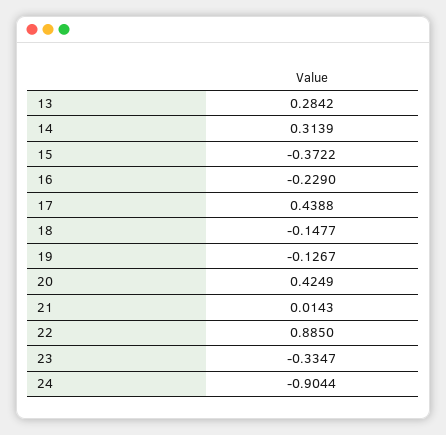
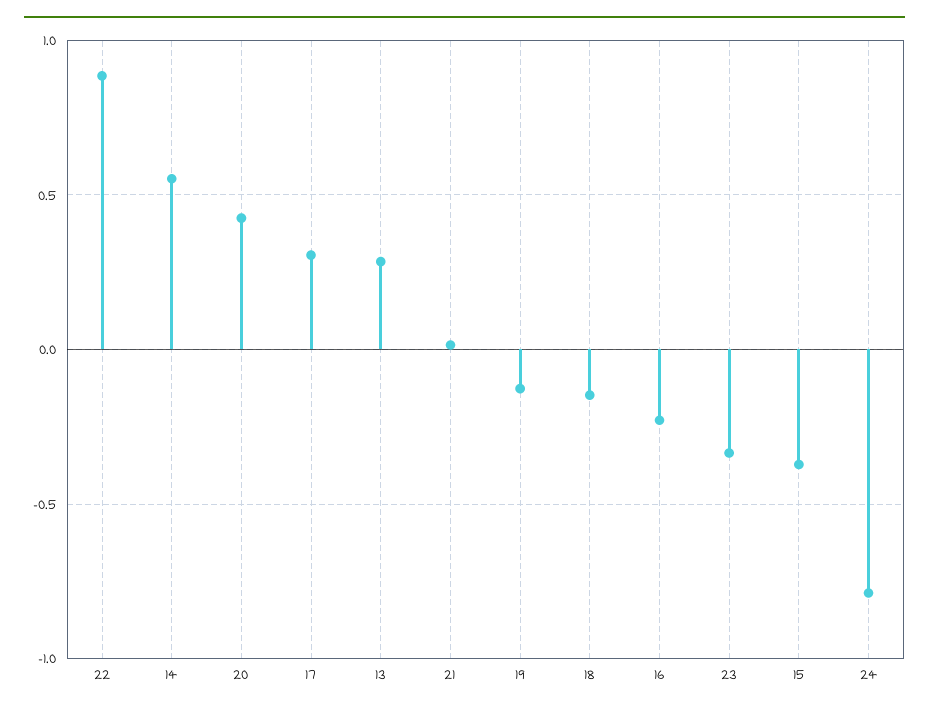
  {
    "13": 0.2842,
-   "14": 0.3139,
+   "14": 0.55,
    "15": -0.3722,
    "16": -0.229,
-   "17": 0.4388,
+   "17": 0.3,
    "18": -0.1477,
    "19": -0.1267,
    "20": 0.4249,
    "21": 0.0143,
    "22": 0.885,
    "23": -0.3347,
-   "24": -0.9044
+   "24": -0.8
  }

